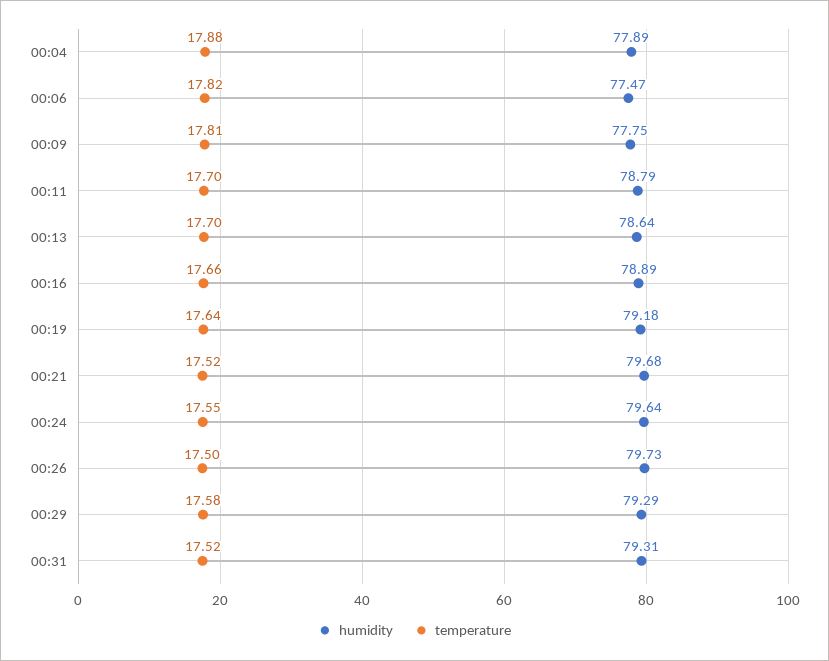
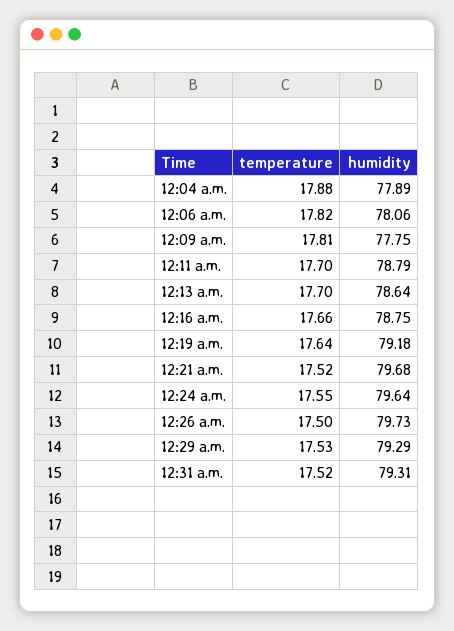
  {
    "humidity": {
      "00:04": 77.89,
-     "00:06": 77.47,
+     "00:06": 78.06,
      "00:09": 77.75,
      "00:11": 78.79,
      "00:13": 78.64,
-     "00:16": 78.89,
+     "00:16": 78.75,
      "00:19": 79.18,
      "00:21": 79.68,
      "00:24": 79.64,
      "00:26": 79.73,
      "00:29": 79.29,
      "00:31": 79.31
    },
    "temperature": {
      "00:04": 17.88,
      "00:06": 17.82,
      "00:09": 17.81,
      "00:11": 17.7,
      "00:13": 17.7,
      "00:16": 17.66,
      "00:19": 17.64,
      "00:21": 17.52,
      "00:24": 17.55,
      "00:26": 17.5,
-     "00:29": 17.58,
+     "00:29": 17.53,
      "00:31": 17.52
    }
  }

